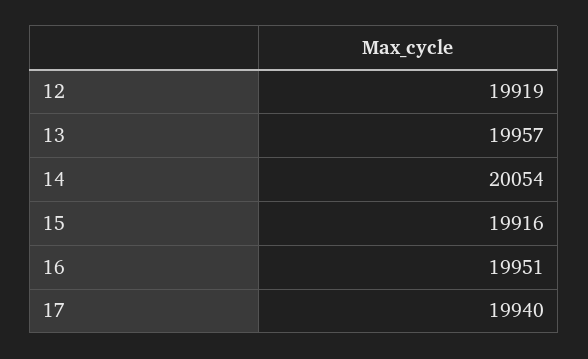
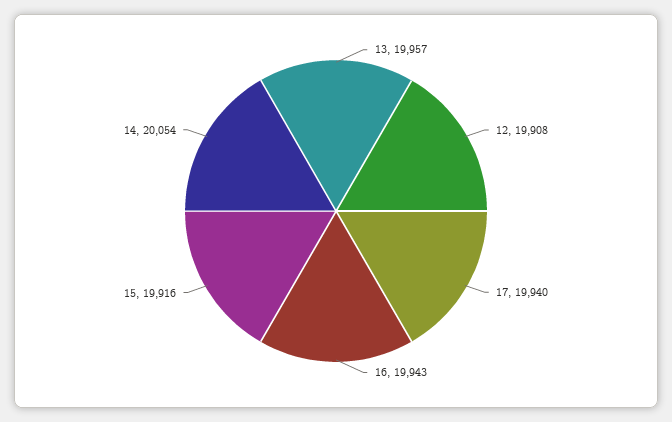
  {
-   "12": 19919,
+   "12": 19908,
    "13": 19957,
    "14": 20054,
    "15": 19916,
-   "16": 19951,
+   "16": 19943,
    "17": 19940
  }

